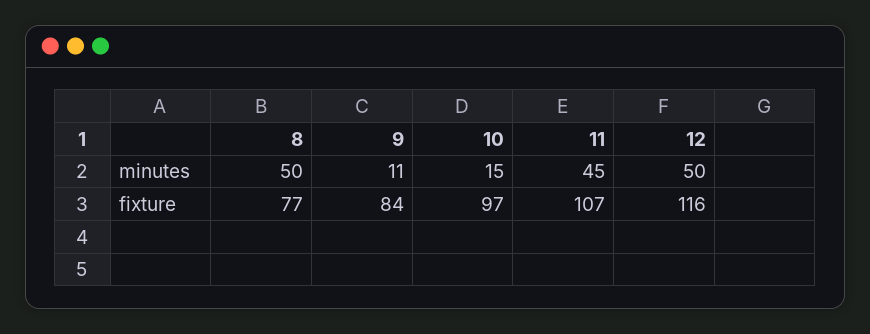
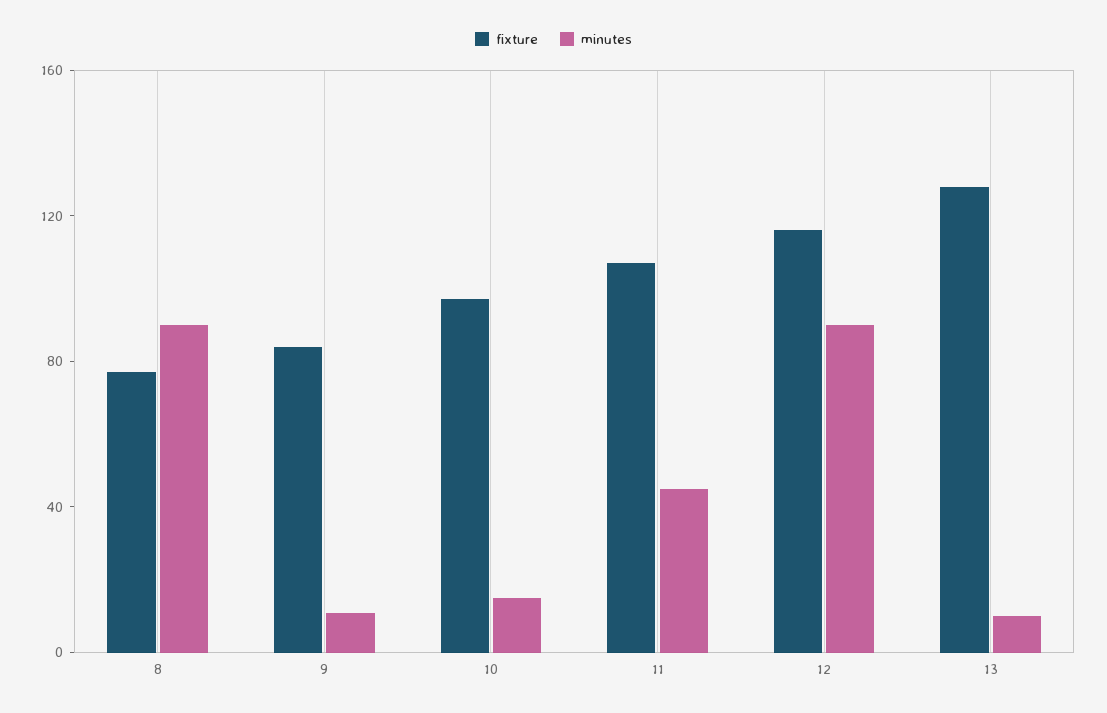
  {
    "minutes": {
-     "8": 50,
+     "8": 90,
      "9": 11,
      "10": 15,
      "11": 45,
-     "12": 50
+     "12": 90,
+     "13": 10
    },
    "fixture": {
      "8": 77,
      "9": 84,
      "10": 97,
      "11": 107,
-     "12": 116
+     "12": 116,
+     "13": 130
    }
  }

